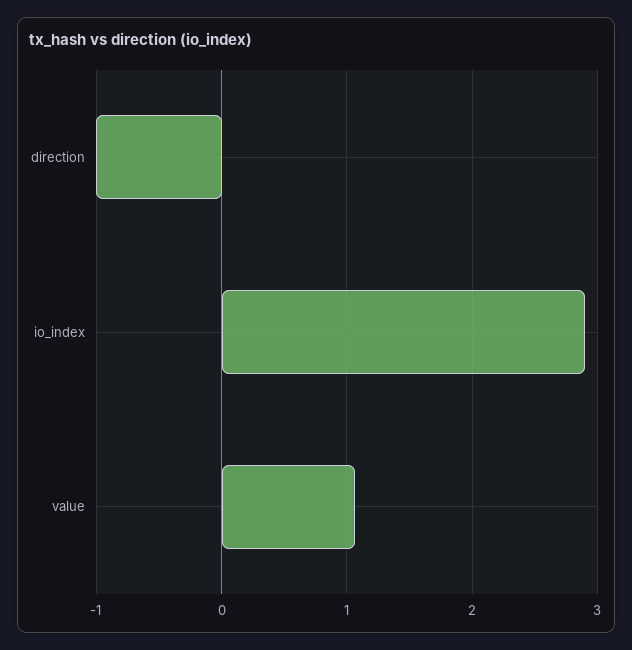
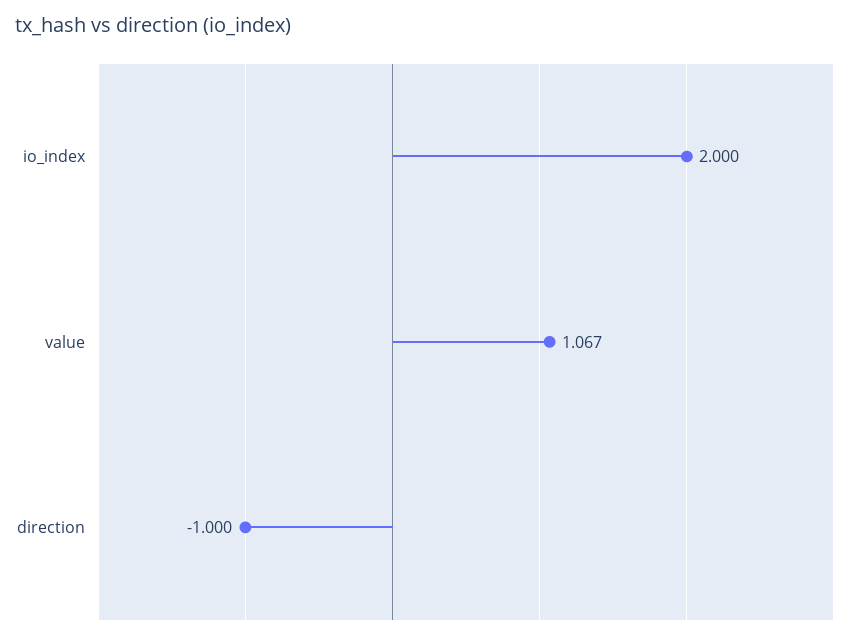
  {
    "direction": -1,
-   "io_index": 2.9,
+   "io_index": 2,
    "value": 1.067
  }

